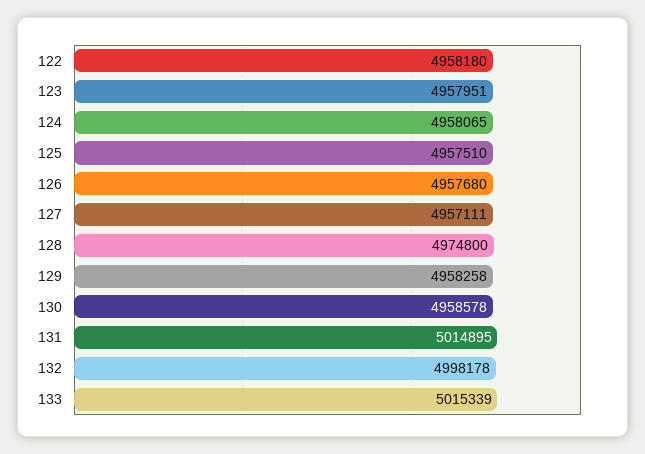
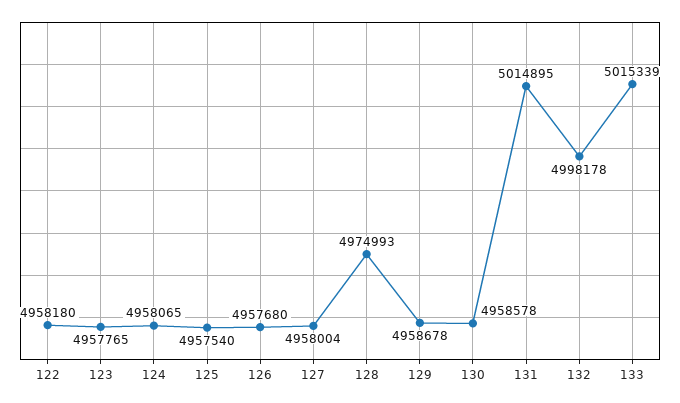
  {
    "122": 4958180,
-   "123": 4957951,
+   "123": 4957765,
    "124": 4958065,
-   "125": 4957510,
+   "125": 4957540,
    "126": 4957680,
-   "127": 4957111,
+   "127": 4958004,
-   "128": 4974800,
+   "128": 4974993,
-   "129": 4958258,
+   "129": 4958678,
    "130": 4958578,
    "131": 5014895,
    "132": 4998178,
    "133": 5015339
  }

